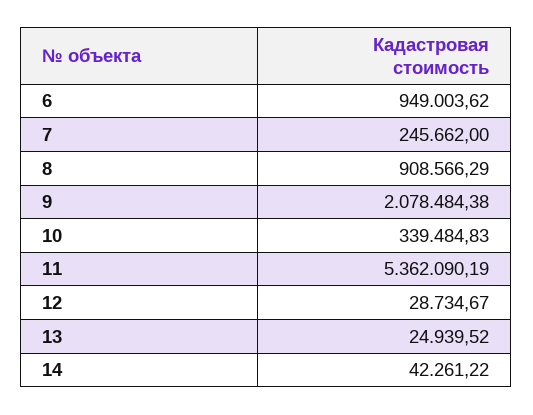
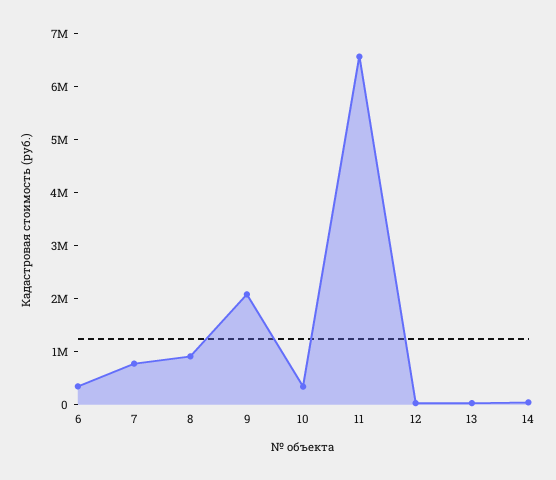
  {
-   "6": 949003.62,
+   "6": 400000,
-   "7": 245662,
+   "7": 800000,
    "8": 908566.29,
    "9": 2078484.38,
    "10": 339484.83,
-   "11": 5362090.19,
+   "11": 6600000,
    "12": 28734.67,
    "13": 24939.52,
    "14": 42261.22
  }

